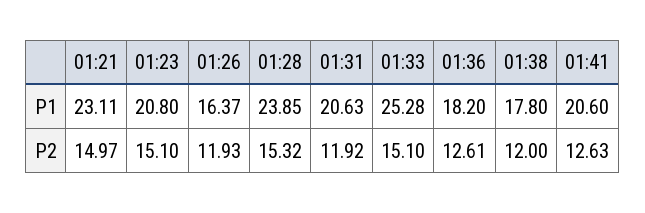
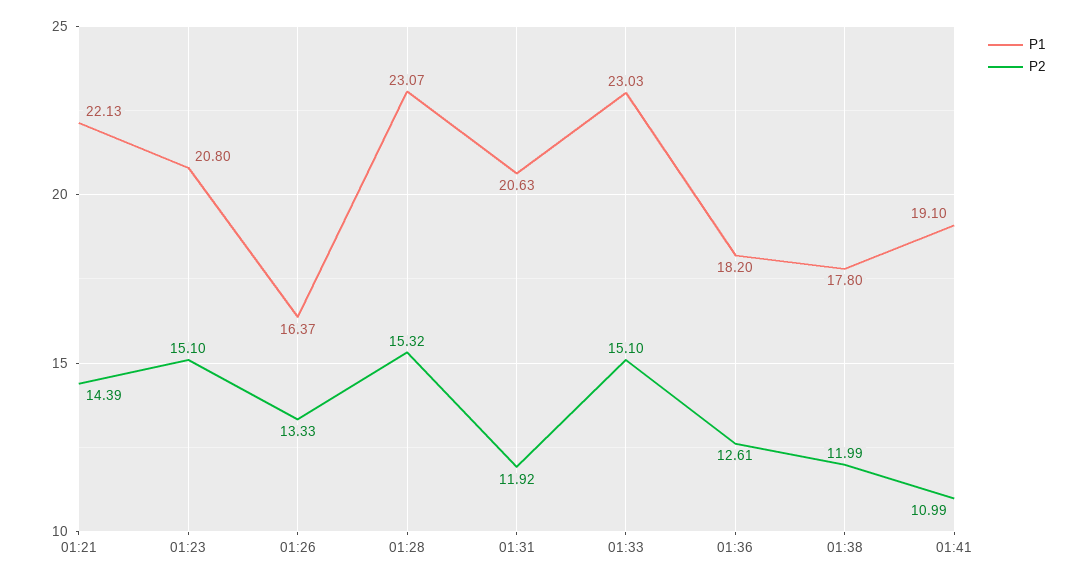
  {
    "P1": {
-     "01:21": 23.11,
+     "01:21": 22.13,
      "01:23": 20.8,
      "01:26": 16.37,
-     "01:28": 23.85,
+     "01:28": 23.07,
      "01:31": 20.63,
-     "01:33": 25.28,
+     "01:33": 23.03,
      "01:36": 18.2,
      "01:38": 17.8,
-     "01:41": 20.6
+     "01:41": 19.1
    },
    "P2": {
-     "01:21": 14.97,
+     "01:21": 14.39,
      "01:23": 15.1,
-     "01:26": 11.93,
+     "01:26": 13.33,
      "01:28": 15.32,
      "01:31": 11.92,
      "01:33": 15.1,
      "01:36": 12.61,
-     "01:38": 12,
+     "01:38": 11.99,
-     "01:41": 12.63
+     "01:41": 10.99
    }
  }

